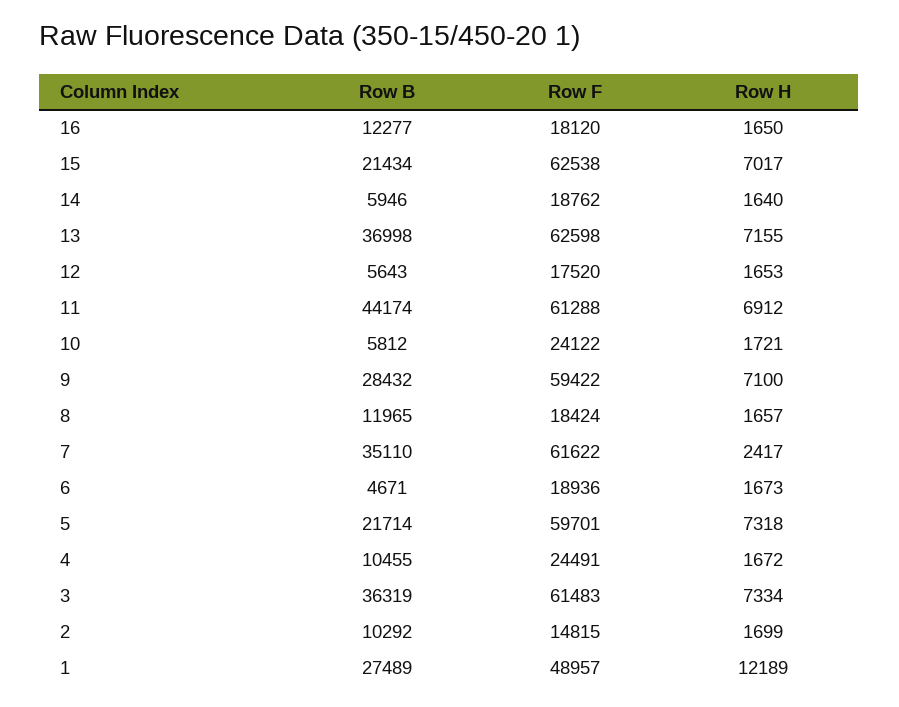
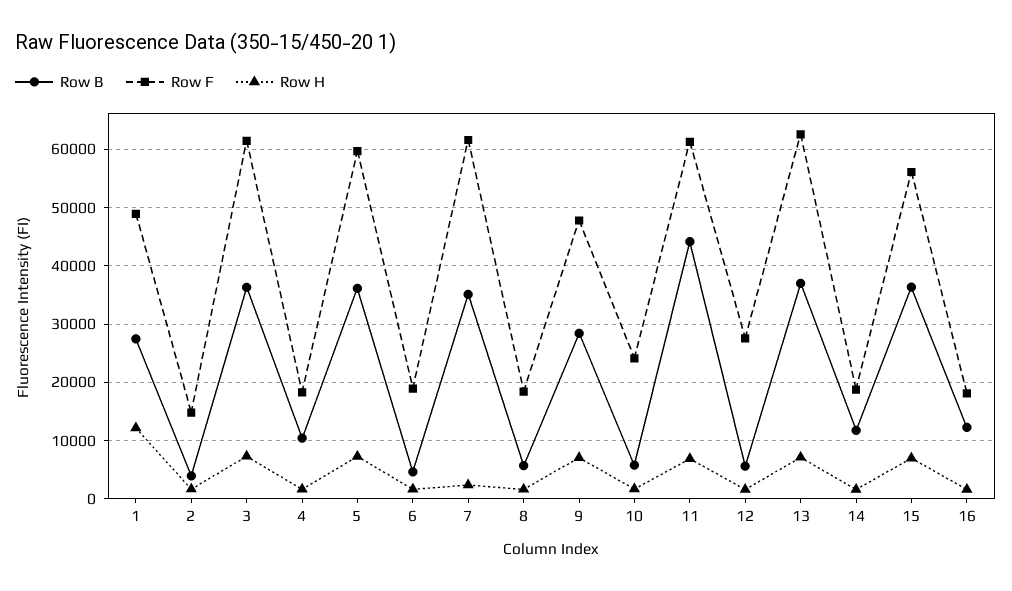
  {
    "Row B": {
      "16": 12277,
-     "15": 21434,
+     "15": 36000,
-     "14": 5946,
+     "14": 12000,
      "13": 36998,
      "12": 5643,
      "11": 44174,
      "10": 5812,
      "9": 28432,
-     "8": 11965,
+     "8": 6000,
      "7": 35110,
      "6": 4671,
-     "5": 21714,
+     "5": 36000,
      "4": 10455,
      "3": 36319,
-     "2": 10292,
+     "2": 4000,
      "1": 27489
    },
    "Row F": {
      "16": 18120,
-     "15": 62538,
+     "15": 56000,
      "14": 18762,
      "13": 62598,
-     "12": 17520,
+     "12": 28000,
      "11": 61288,
      "10": 24122,
-     "9": 59422,
+     "9": 48000,
      "8": 18424,
      "7": 61622,
      "6": 18936,
      "5": 59701,
-     "4": 24491,
+     "4": 18000,
      "3": 61483,
      "2": 14815,
      "1": 48957
    },
    "Row H": {
      "16": 1650,
      "15": 7017,
      "14": 1640,
      "13": 7155,
      "12": 1653,
      "11": 6912,
      "10": 1721,
      "9": 7100,
      "8": 1657,
      "7": 2417,
      "6": 1673,
      "5": 7318,
      "4": 1672,
      "3": 7334,
      "2": 1699,
      "1": 12189
    }
  }

